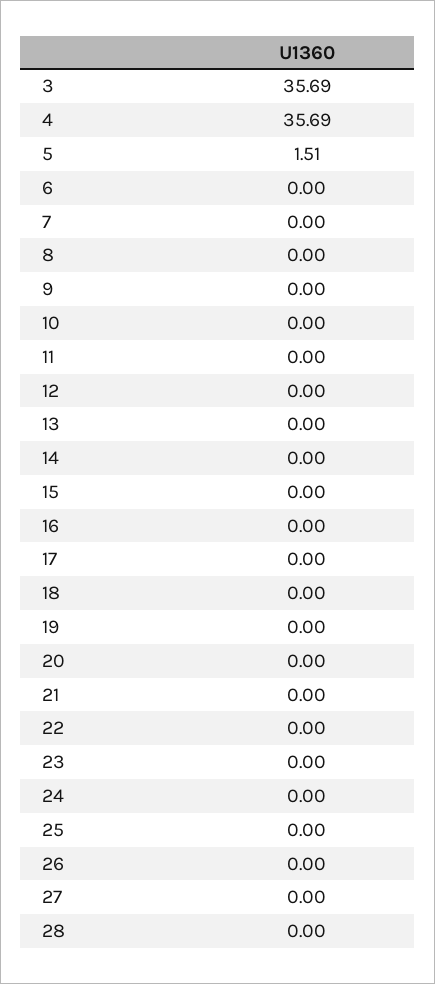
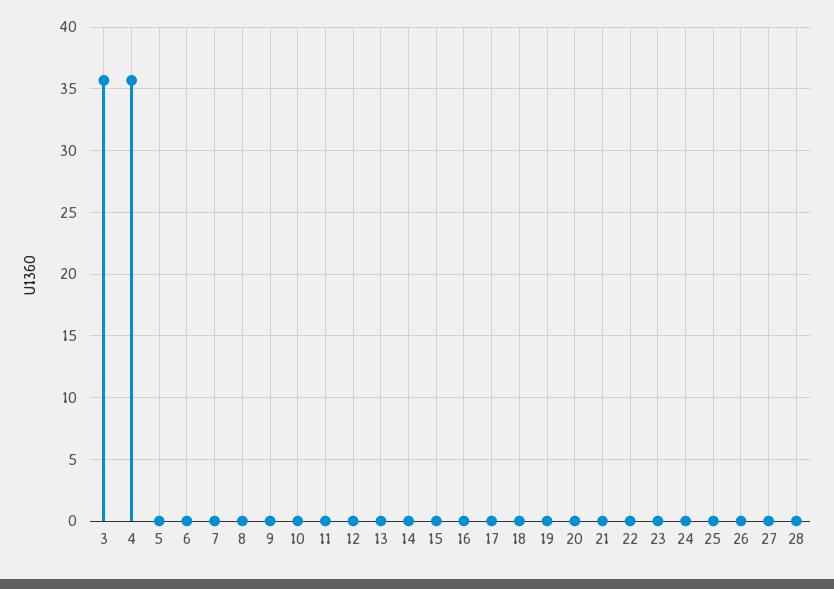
  {
    "3": 35.69,
    "4": 35.69,
-   "5": 1.51,
+   "5": 0,
    "6": 0,
    "7": 0,
    "8": 0,
    "9": 0,
    "10": 0,
    "11": 0,
    "12": 0,
    "13": 0,
    "14": 0,
    "15": 0,
    "16": 0,
    "17": 0,
    "18": 0,
    "19": 0,
    "20": 0,
    "21": 0,
    "22": 0,
    "23": 0,
    "24": 0,
    "25": 0,
    "26": 0,
    "27": 0,
    "28": 0
  }

